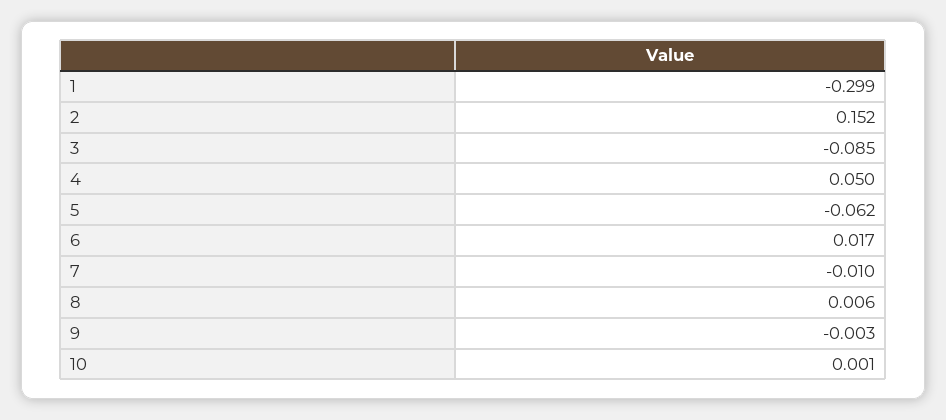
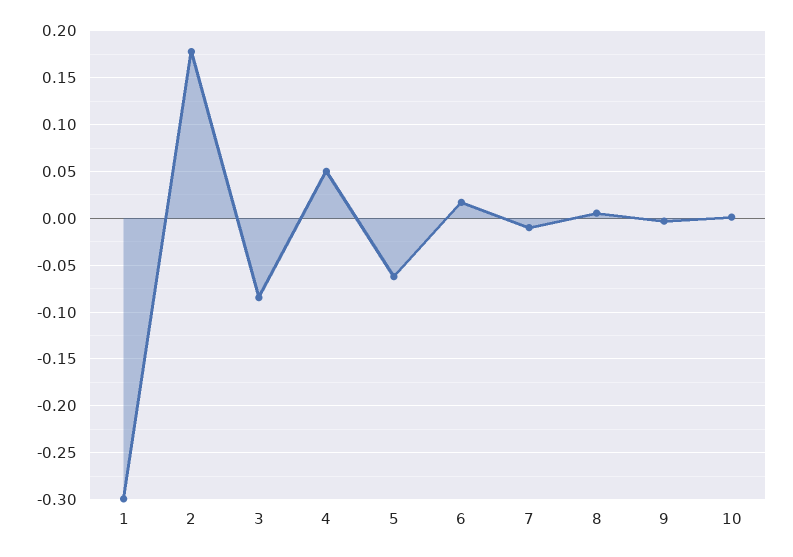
  {
    "1": -0.299,
-   "2": 0.152,
+   "2": 0.18,
    "3": -0.085,
    "4": 0.05,
    "5": -0.062,
    "6": 0.017,
    "7": -0.01,
    "8": 0.006,
    "9": -0.003,
    "10": 0.001
  }

